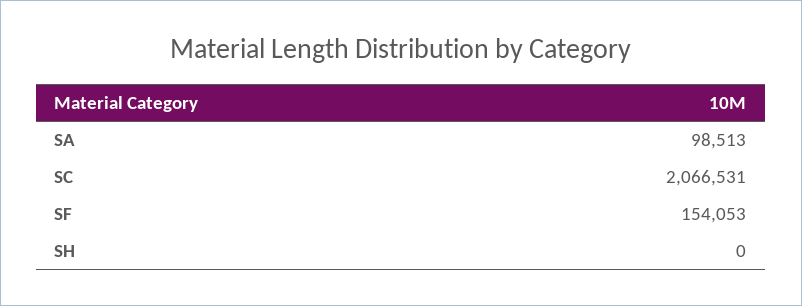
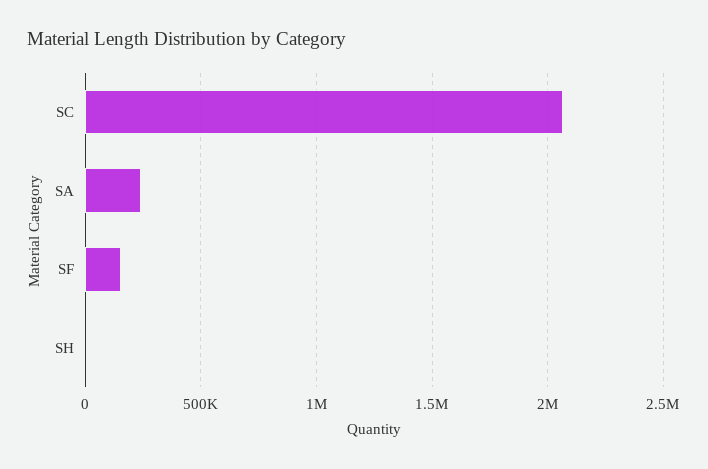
  {
-   "SA": 98513,
+   "SA": 250000,
    "SC": 2066531,
    "SF": 154053,
    "SH": 0
  }

